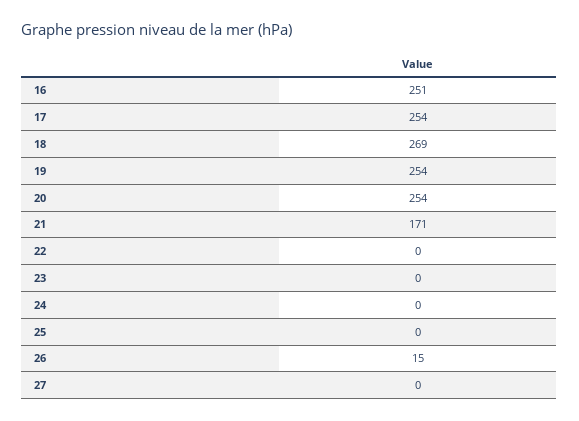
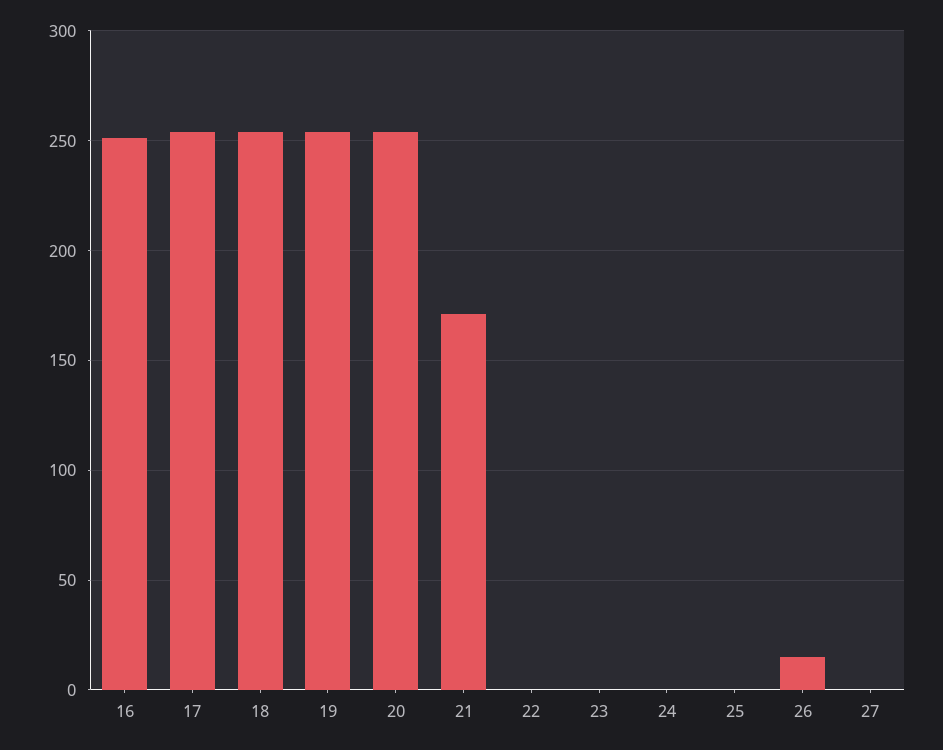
  {
    "16": 251,
    "17": 254,
-   "18": 269,
+   "18": 255,
    "19": 254,
    "20": 254,
    "21": 171,
    "22": 0,
    "23": 0,
    "24": 0,
    "25": 0,
    "26": 15,
    "27": 0
  }

